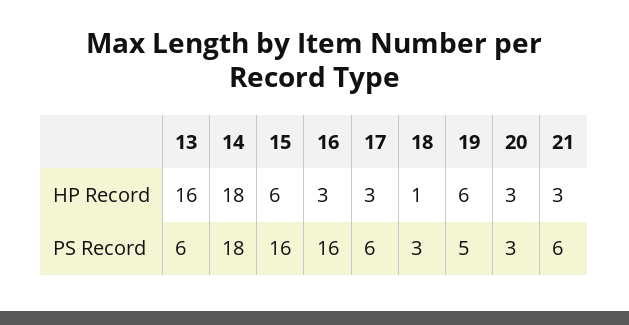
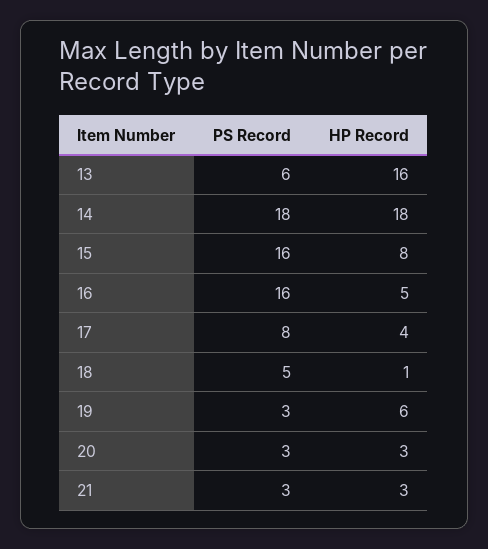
  {
    "13": {
      "HP Record": 16,
      "PS Record": 6
    },
    "14": {
      "HP Record": 18,
      "PS Record": 18
    },
    "15": {
-     "HP Record": 6,
+     "HP Record": 8,
      "PS Record": 16
    },
    "16": {
-     "HP Record": 3,
+     "HP Record": 5,
      "PS Record": 16
    },
    "17": {
-     "HP Record": 3,
+     "HP Record": 4,
-     "PS Record": 6
+     "PS Record": 8
    },
    "18": {
      "HP Record": 1,
-     "PS Record": 3
+     "PS Record": 5
    },
    "19": {
      "HP Record": 6,
-     "PS Record": 5
+     "PS Record": 3
    },
    "20": {
      "HP Record": 3,
      "PS Record": 3
    },
    "21": {
      "HP Record": 3,
-     "PS Record": 6
+     "PS Record": 3
    }
  }

